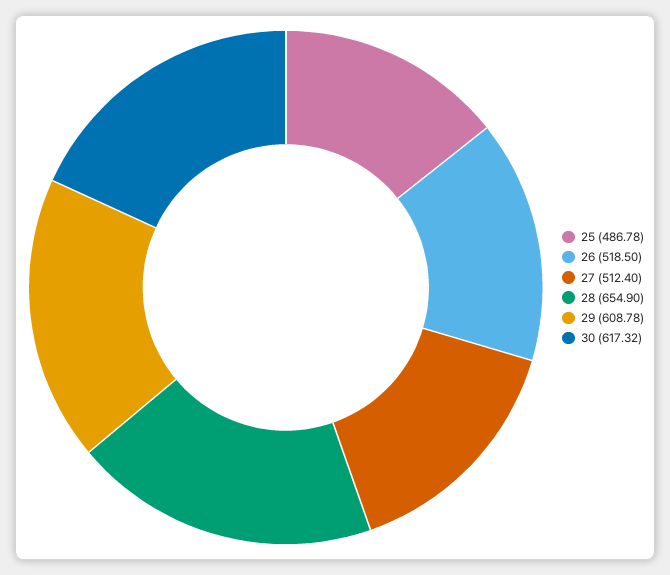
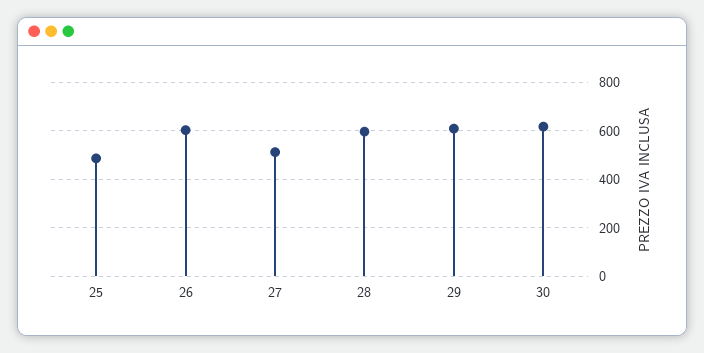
  {
    "25": 486.78,
-   "26": 518.5,
+   "26": 600,
    "27": 512.4,
-   "28": 654.9,
+   "28": 600,
    "29": 608.78,
    "30": 617.32
  }

